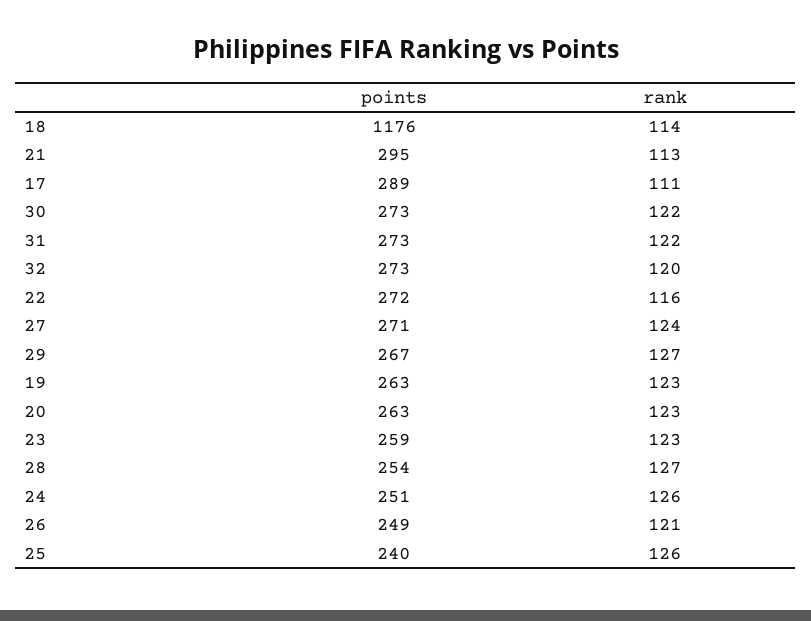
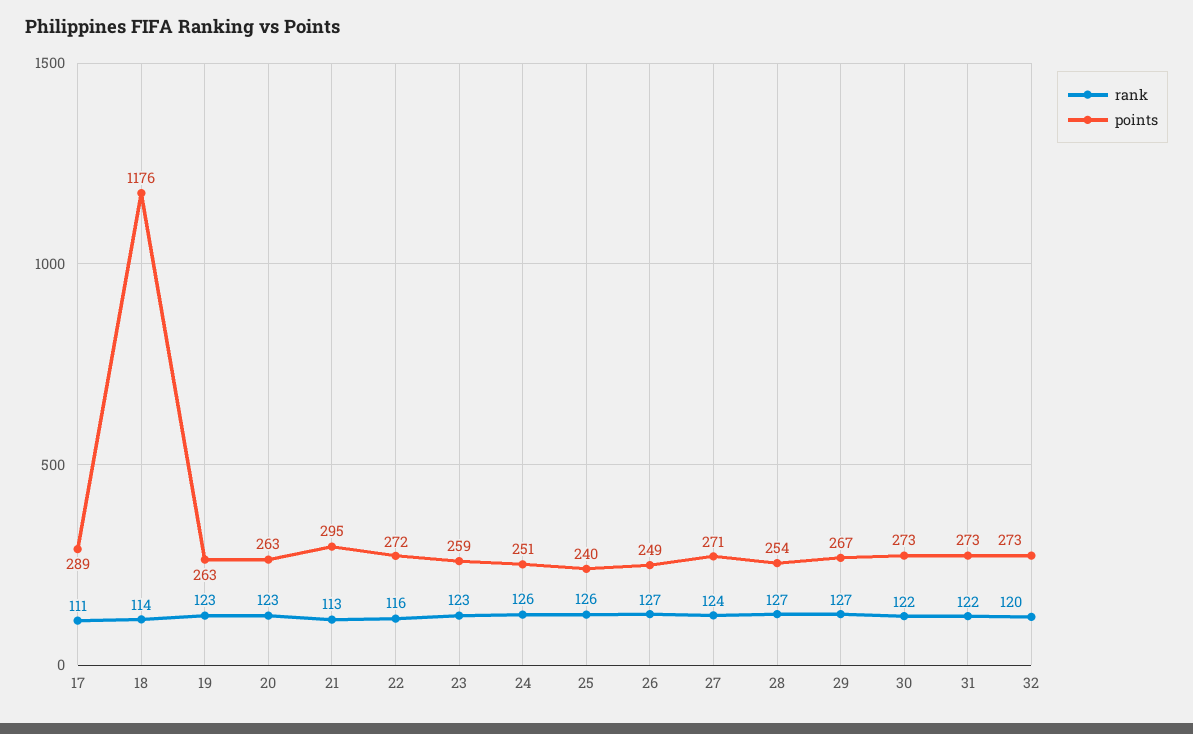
  {
    "points": {
      "18": 1176,
      "21": 295,
      "17": 289,
      "30": 273,
      "31": 273,
      "32": 273,
      "22": 272,
      "27": 271,
      "29": 267,
      "19": 263,
      "20": 263,
      "23": 259,
      "28": 254,
      "24": 251,
      "26": 249,
      "25": 240
    },
    "rank": {
      "18": 114,
      "21": 113,
      "17": 111,
      "30": 122,
      "31": 122,
      "32": 120,
      "22": 116,
      "27": 124,
      "29": 127,
      "19": 123,
      "20": 123,
      "23": 123,
      "28": 127,
      "24": 126,
-     "26": 121,
+     "26": 127,
      "25": 126
    }
  }

